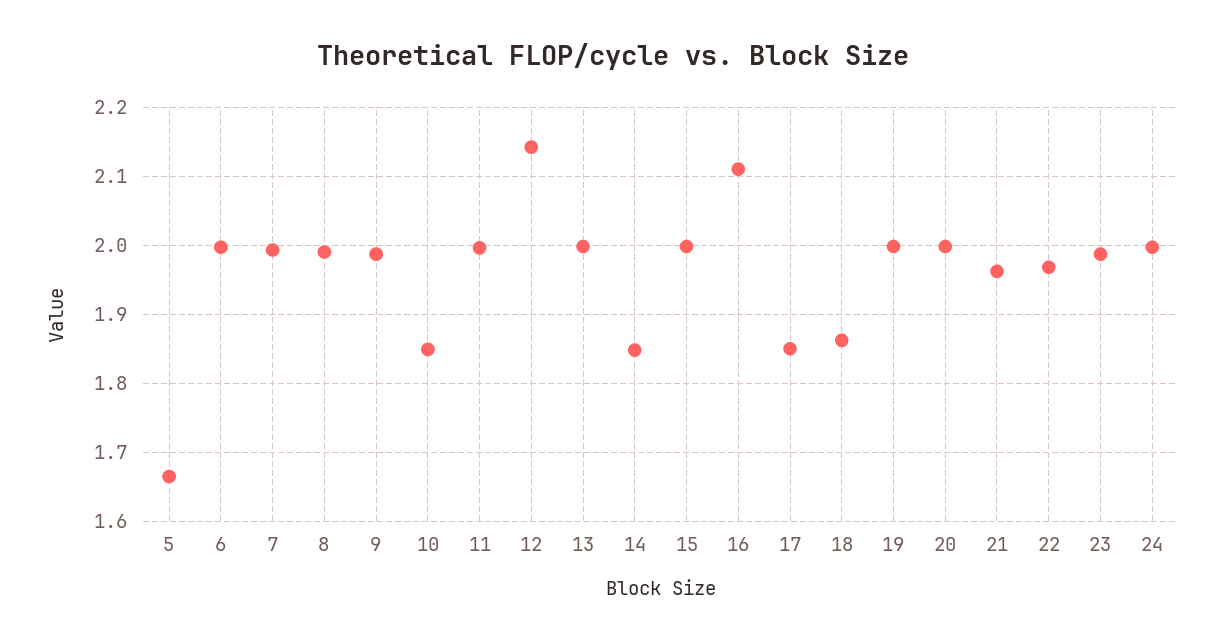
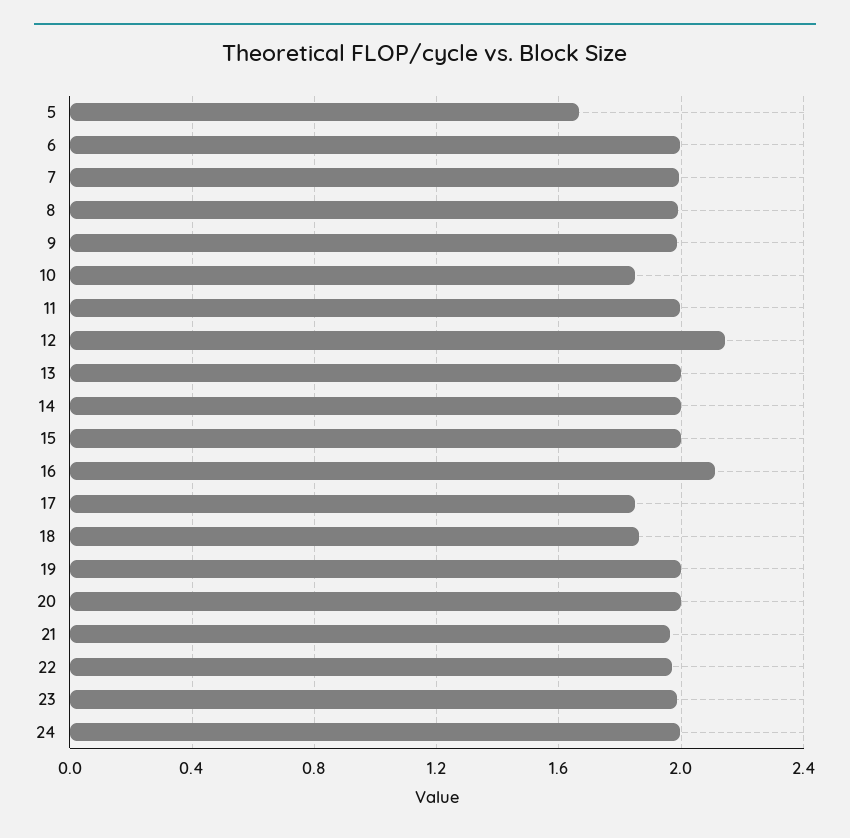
  {
    "5": 1.67,
    "6": 2,
    "7": 1.99,
    "8": 1.99,
    "9": 1.99,
    "10": 1.85,
    "11": 2,
    "12": 2.14,
    "13": 2,
-   "14": 1.85,
+   "14": 2,
    "15": 2,
    "16": 2.11,
    "17": 1.85,
    "18": 1.86,
    "19": 2,
    "20": 2,
    "21": 1.96,
    "22": 1.97,
    "23": 1.99,
    "24": 2
  }

